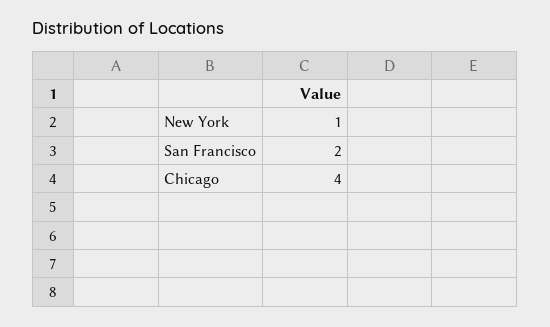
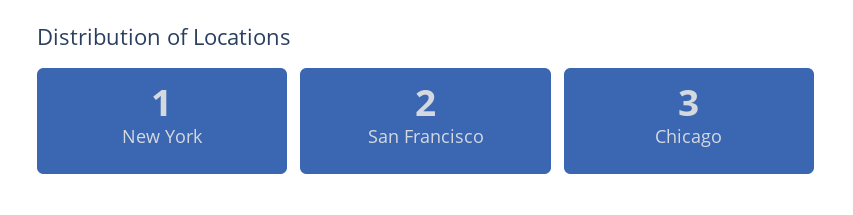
  {
    "New York": 1,
    "San Francisco": 2,
-   "Chicago": 4
+   "Chicago": 3
  }

